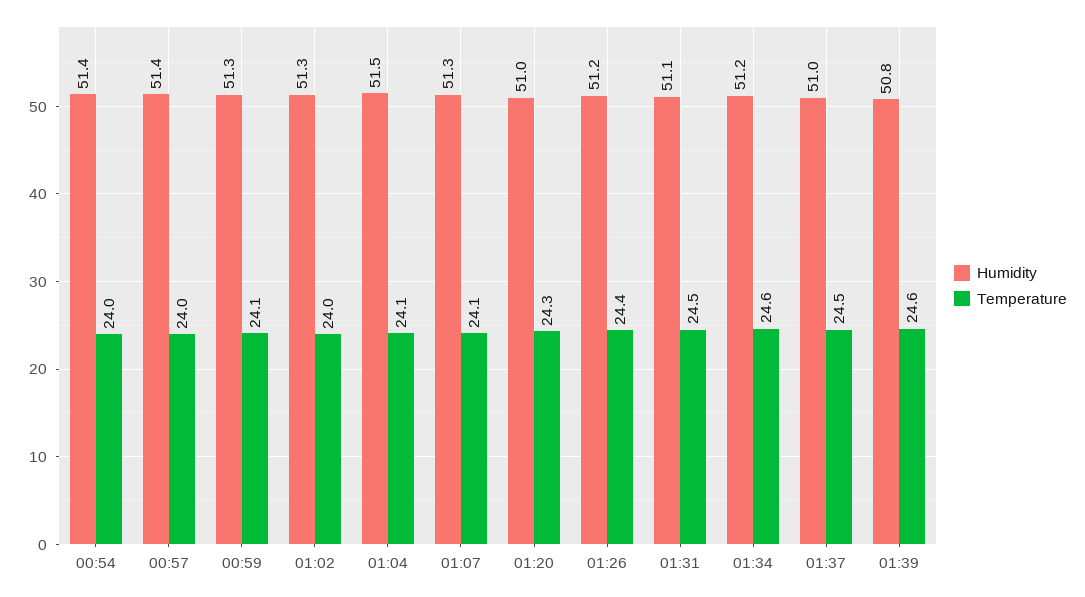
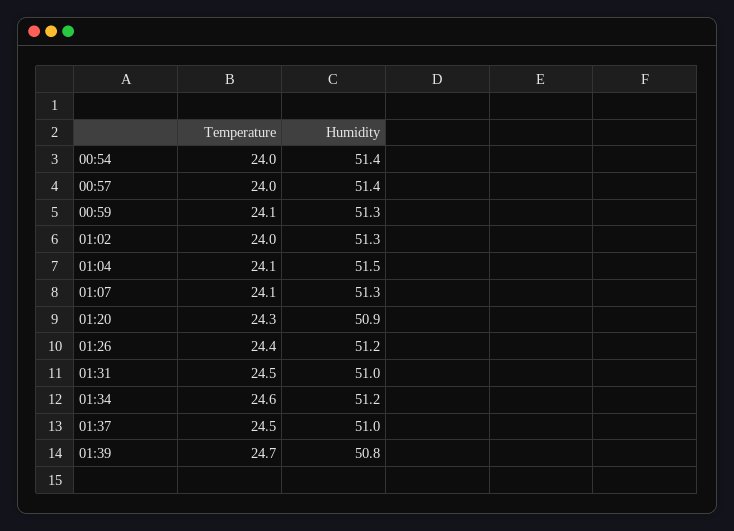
  {
    "Humidity": {
      "00:54": 51.4,
      "00:57": 51.4,
      "00:59": 51.3,
      "01:02": 51.3,
      "01:04": 51.5,
      "01:07": 51.3,
-     "01:20": 51,
+     "01:20": 50.9,
      "01:26": 51.2,
-     "01:31": 51.1,
+     "01:31": 51,
      "01:34": 51.2,
      "01:37": 51,
      "01:39": 50.8
    },
    "Temperature": {
      "00:54": 24,
      "00:57": 24,
      "00:59": 24.1,
      "01:02": 24,
      "01:04": 24.1,
      "01:07": 24.1,
      "01:20": 24.3,
      "01:26": 24.4,
      "01:31": 24.5,
      "01:34": 24.6,
      "01:37": 24.5,
-     "01:39": 24.6
+     "01:39": 24.7
    }
  }

